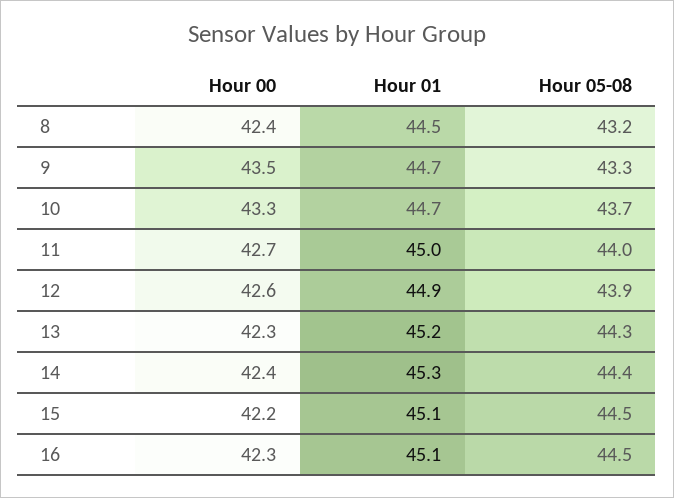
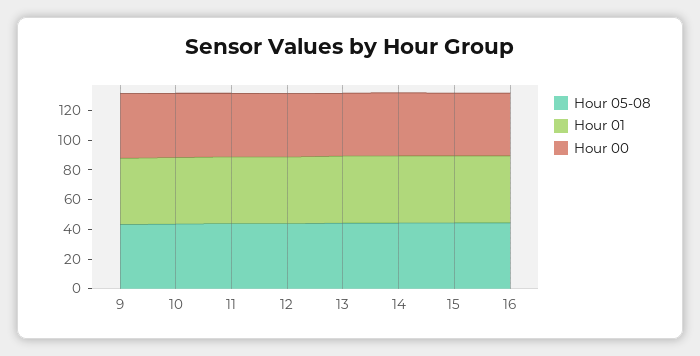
  {
    "Hour 00": {
-     "8": 42.4,
      "9": 43.5,
      "10": 43.3,
      "11": 42.7,
      "12": 42.6,
      "13": 42.3,
      "14": 42.4,
      "15": 42.2,
      "16": 42.3
    },
    "Hour 01": {
-     "8": 44.5,
      "9": 44.7,
      "10": 44.7,
      "11": 45,
      "12": 44.9,
      "13": 45.2,
      "14": 45.3,
      "15": 45.1,
      "16": 45.1
    },
    "Hour 05-08": {
-     "8": 43.2,
      "9": 43.3,
      "10": 43.7,
      "11": 44,
      "12": 43.9,
      "13": 44.3,
      "14": 44.4,
      "15": 44.5,
      "16": 44.5
    }
  }

